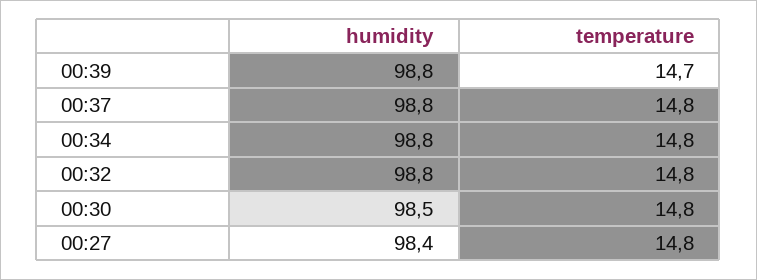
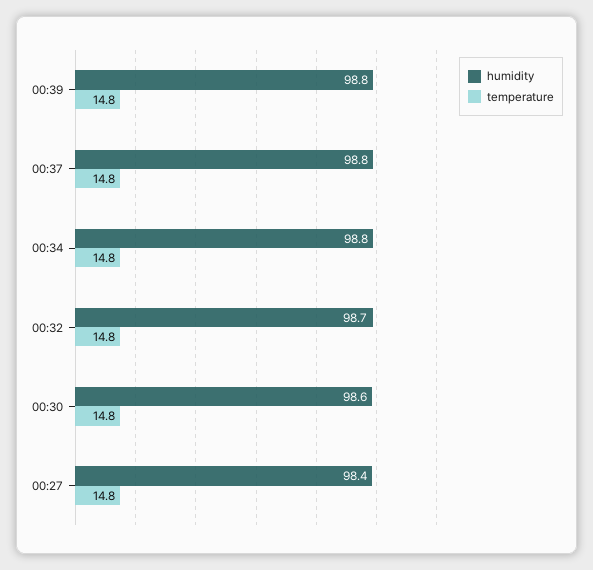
  {
    "humidity": {
      "00:39": 98.8,
      "00:37": 98.8,
      "00:34": 98.8,
-     "00:32": 98.8,
+     "00:32": 98.7,
-     "00:30": 98.5,
+     "00:30": 98.6,
      "00:27": 98.4
    },
    "temperature": {
-     "00:39": 14.7,
+     "00:39": 14.8,
      "00:37": 14.8,
      "00:34": 14.8,
      "00:32": 14.8,
      "00:30": 14.8,
      "00:27": 14.8
    }
  }

